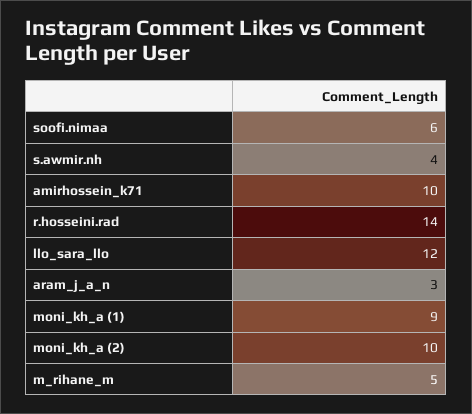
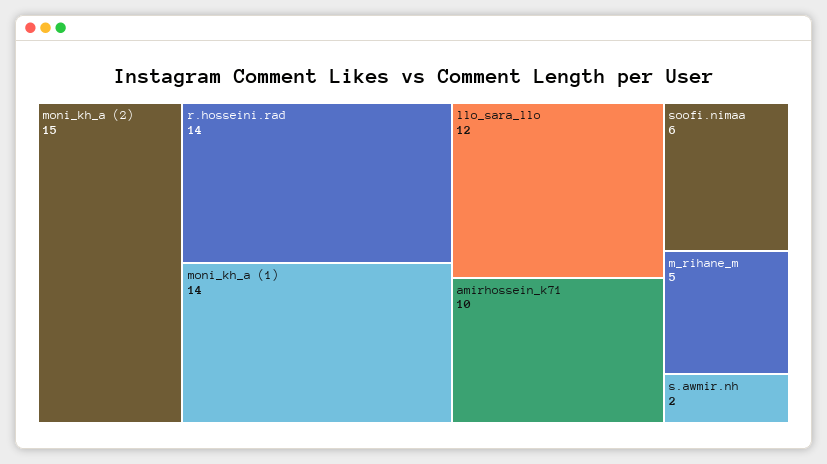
  {
    "soofi.nimaa": 6,
-   "s.awmir.nh": 4,
+   "s.awmir.nh": 2,
    "amirhossein_k71": 10,
    "r.hosseini.rad": 14,
    "llo_sara_llo": 12,
-   "aram_j_a_n": 3,
-   "moni_kh_a (1)": 9,
+   "moni_kh_a (1)": 14,
-   "moni_kh_a (2)": 10,
+   "moni_kh_a (2)": 15,
    "m_rihane_m": 5
  }

